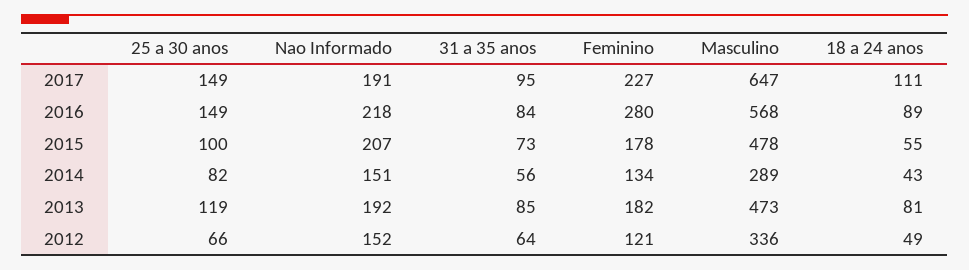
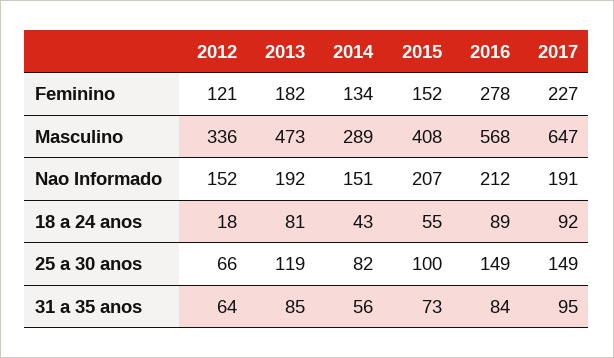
  {
    "25 a 30 anos": {
      "2017": 149,
      "2016": 149,
      "2015": 100,
      "2014": 82,
      "2013": 119,
      "2012": 66
    },
    "Nao Informado": {
      "2017": 191,
-     "2016": 218,
+     "2016": 212,
      "2015": 207,
      "2014": 151,
      "2013": 192,
      "2012": 152
    },
    "31 a 35 anos": {
      "2017": 95,
      "2016": 84,
      "2015": 73,
      "2014": 56,
      "2013": 85,
      "2012": 64
    },
    "Feminino": {
      "2017": 227,
-     "2016": 280,
+     "2016": 278,
-     "2015": 178,
+     "2015": 152,
      "2014": 134,
      "2013": 182,
      "2012": 121
    },
    "Masculino": {
      "2017": 647,
      "2016": 568,
-     "2015": 478,
+     "2015": 408,
      "2014": 289,
      "2013": 473,
      "2012": 336
    },
    "18 a 24 anos": {
-     "2017": 111,
+     "2017": 92,
      "2016": 89,
      "2015": 55,
      "2014": 43,
      "2013": 81,
-     "2012": 49
+     "2012": 18
    }
  }

